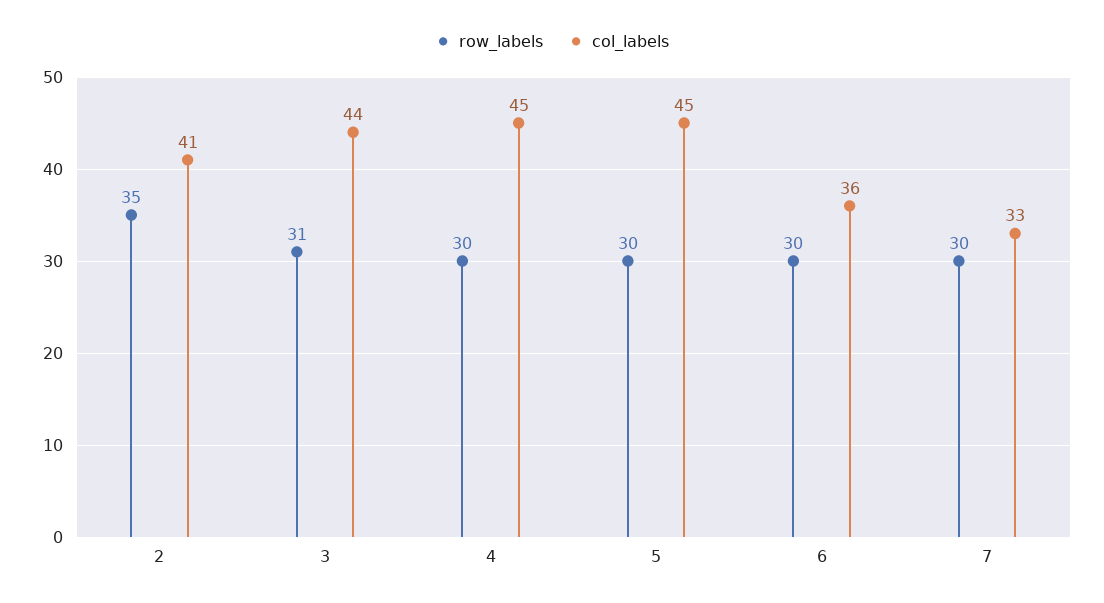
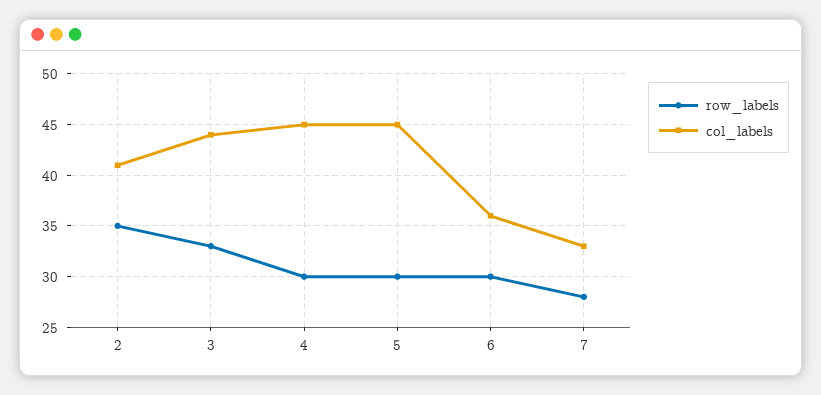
  {
    "row_labels": {
      "2": 35,
-     "3": 31,
+     "3": 33,
      "4": 30,
      "5": 30,
      "6": 30,
-     "7": 30
+     "7": 28
    },
    "col_labels": {
      "2": 41,
      "3": 44,
      "4": 45,
      "5": 45,
      "6": 36,
      "7": 33
    }
  }

